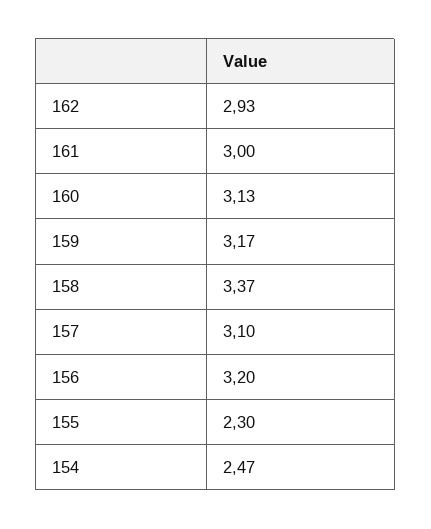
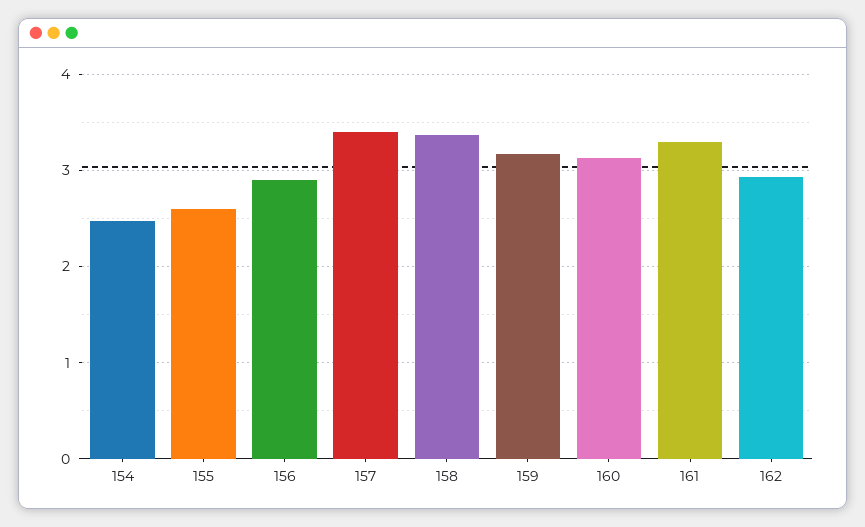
  {
    "162": 2.93,
-   "161": 3,
+   "161": 3.3,
    "160": 3.13,
    "159": 3.17,
    "158": 3.37,
-   "157": 3.1,
+   "157": 3.4,
-   "156": 3.2,
+   "156": 2.9,
-   "155": 2.3,
+   "155": 2.6,
    "154": 2.47
  }

